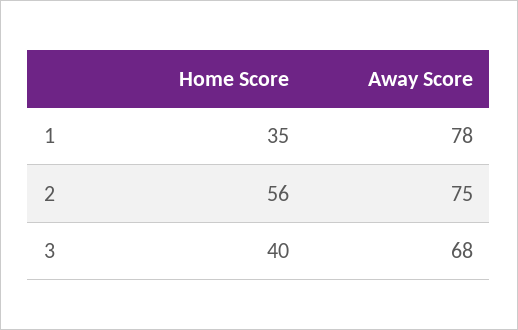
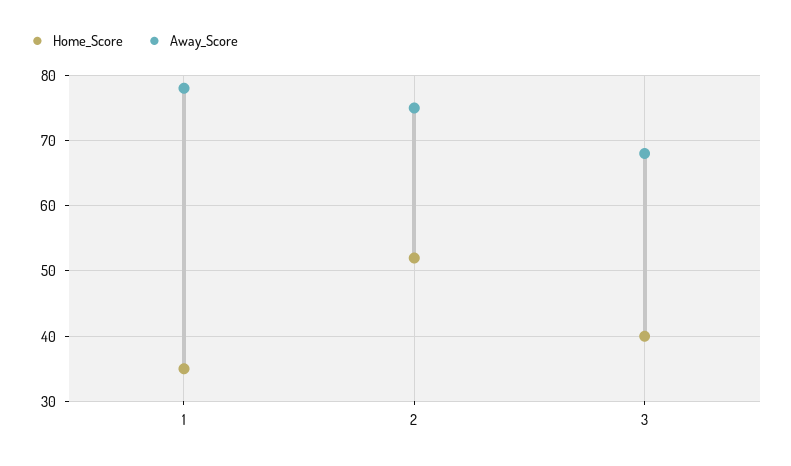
  {
    "Home Score": {
      "1": 35,
-     "2": 56,
+     "2": 52,
      "3": 40
    },
    "Away Score": {
      "1": 78,
      "2": 75,
      "3": 68
    }
  }

